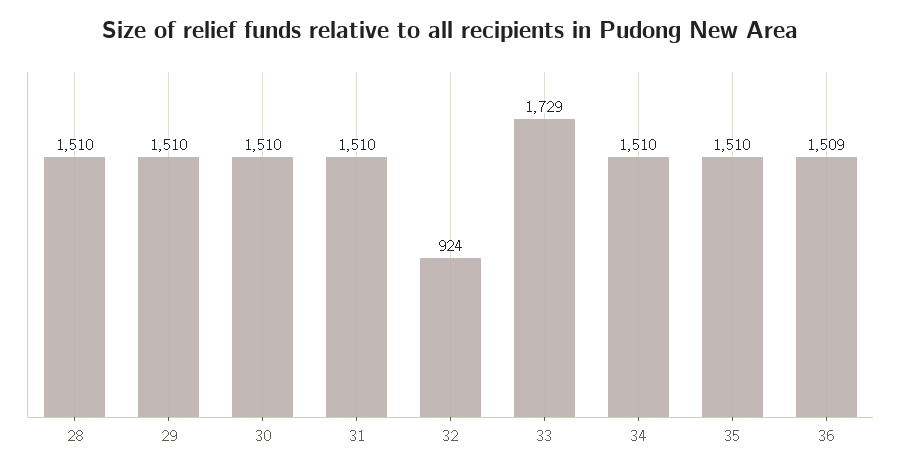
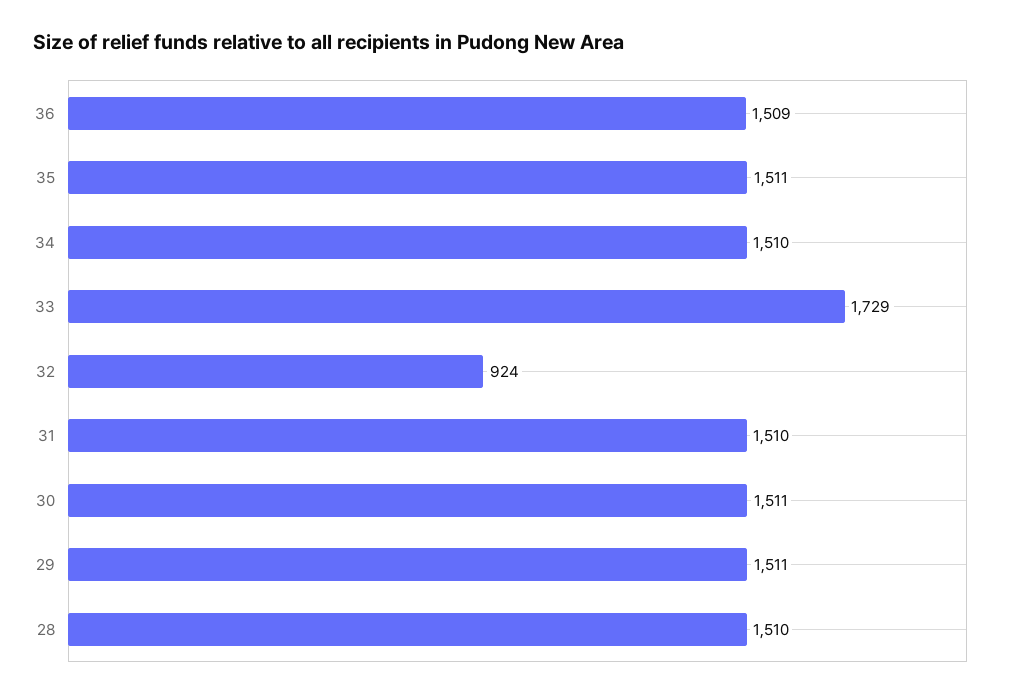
  {
    "28": 1510,
-   "29": 1510,
+   "29": 1511,
-   "30": 1510,
+   "30": 1511,
    "31": 1510,
    "32": 924,
    "33": 1729,
    "34": 1510,
-   "35": 1510,
+   "35": 1511,
    "36": 1509
  }

